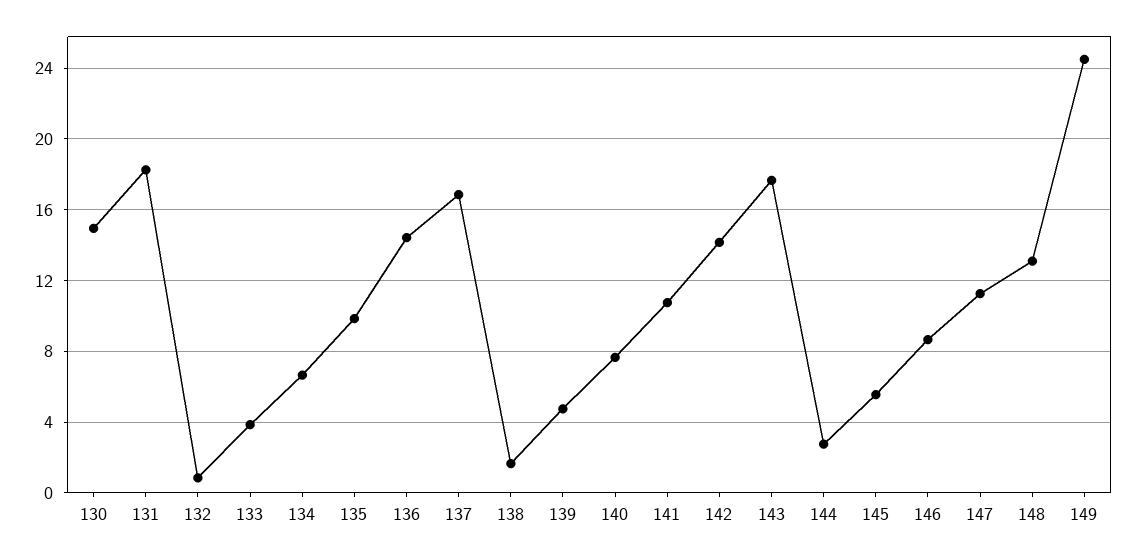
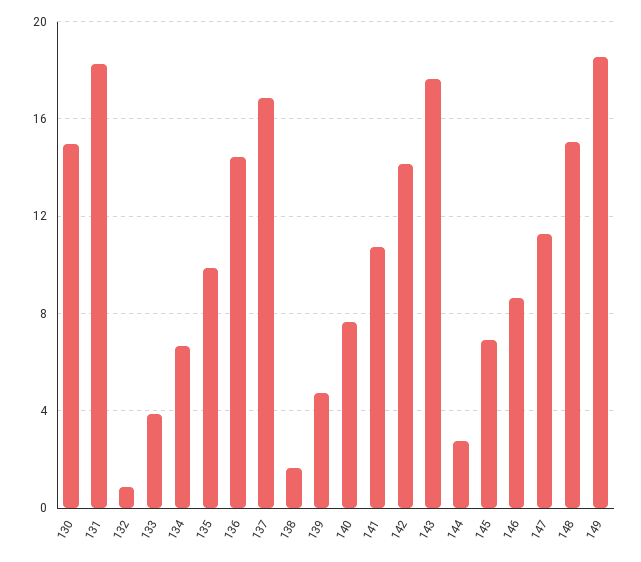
  {
    "130": 15,
    "131": 18.5,
    "132": 1,
    "133": 4,
    "134": 6.5,
    "135": 10,
    "136": 14.5,
    "137": 17,
    "138": 1.5,
    "139": 5,
    "140": 7.5,
    "141": 11,
    "142": 14,
    "143": 17.5,
    "144": 3,
-   "145": 5.5,
+   "145": 7,
    "146": 8.5,
    "147": 11.5,
-   "148": 13,
+   "148": 15,
-   "149": 24.5
+   "149": 18.5
  }

